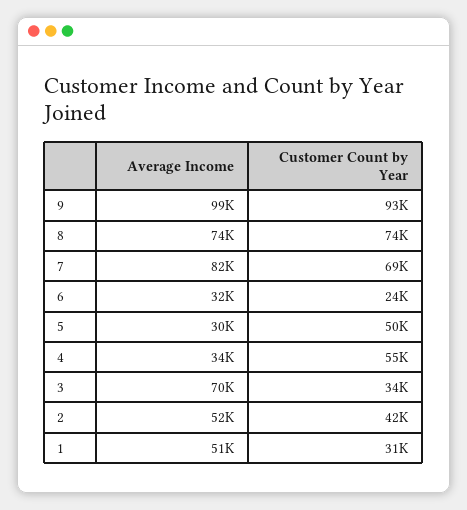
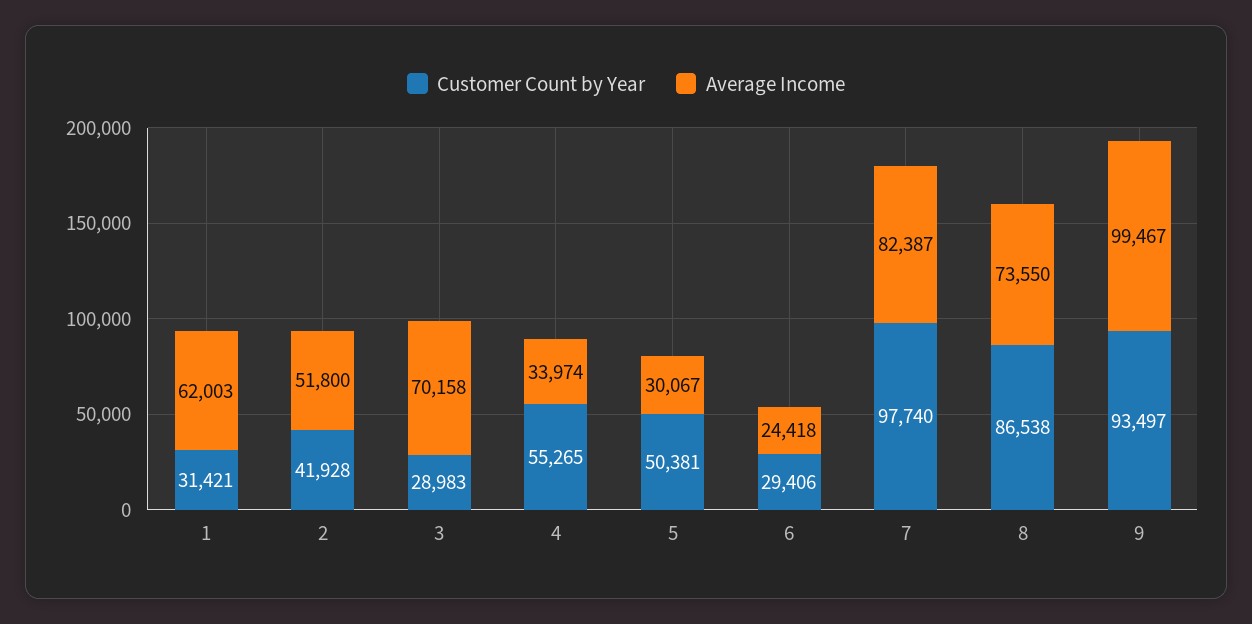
  {
    "Average Income": {
      "9": 99467,
      "8": 73550,
      "7": 82387,
-     "6": 32000,
+     "6": 24418,
      "5": 30067,
      "4": 33974,
      "3": 70158,
      "2": 51800,
-     "1": 51000
+     "1": 62003
    },
    "Customer Count by Year": {
      "9": 93497,
-     "8": 74000,
+     "8": 86538,
-     "7": 69000,
+     "7": 97740,
-     "6": 24000,
+     "6": 29406,
      "5": 50381,
      "4": 55265,
-     "3": 34000,
+     "3": 28983,
      "2": 41928,
      "1": 31421
    }
  }

